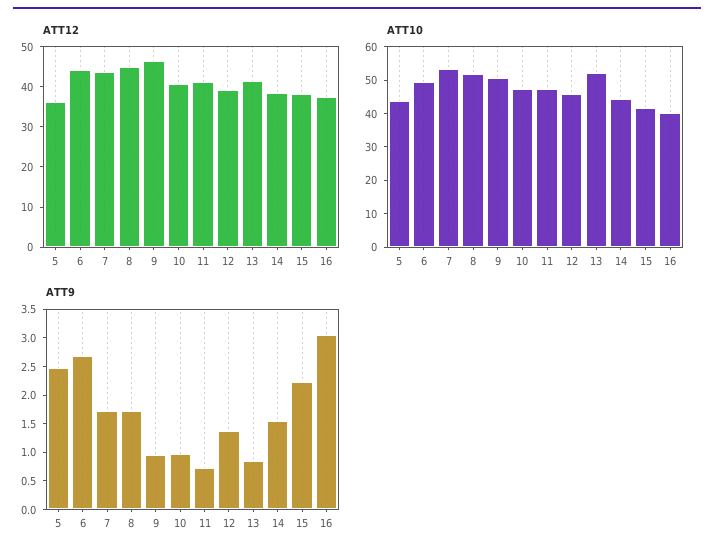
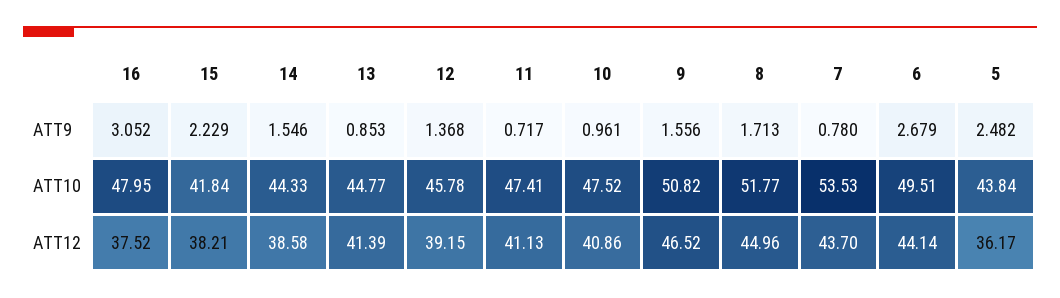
  {
    "ATT12": {
      "5": 36.17,
      "6": 44.14,
      "7": 43.7,
      "8": 44.96,
      "9": 46.52,
      "10": 40.86,
      "11": 41.13,
      "12": 39.15,
      "13": 41.39,
      "14": 38.58,
      "15": 38.21,
      "16": 37.52
    },
    "ATT10": {
      "5": 43.84,
      "6": 49.51,
      "7": 53.53,
      "8": 51.77,
      "9": 50.82,
      "10": 47.52,
      "11": 47.41,
      "12": 45.78,
-     "13": 52.5,
+     "13": 44.77,
      "14": 44.33,
      "15": 41.84,
-     "16": 40
+     "16": 47.95
    },
    "ATT9": {
      "5": 2.482,
      "6": 2.679,
-     "7": 1.75,
+     "7": 0.78,
      "8": 1.713,
-     "9": 1,
+     "9": 1.556,
      "10": 0.961,
      "11": 0.717,
      "12": 1.368,
      "13": 0.853,
      "14": 1.546,
      "15": 2.229,
      "16": 3.052
    }
  }

